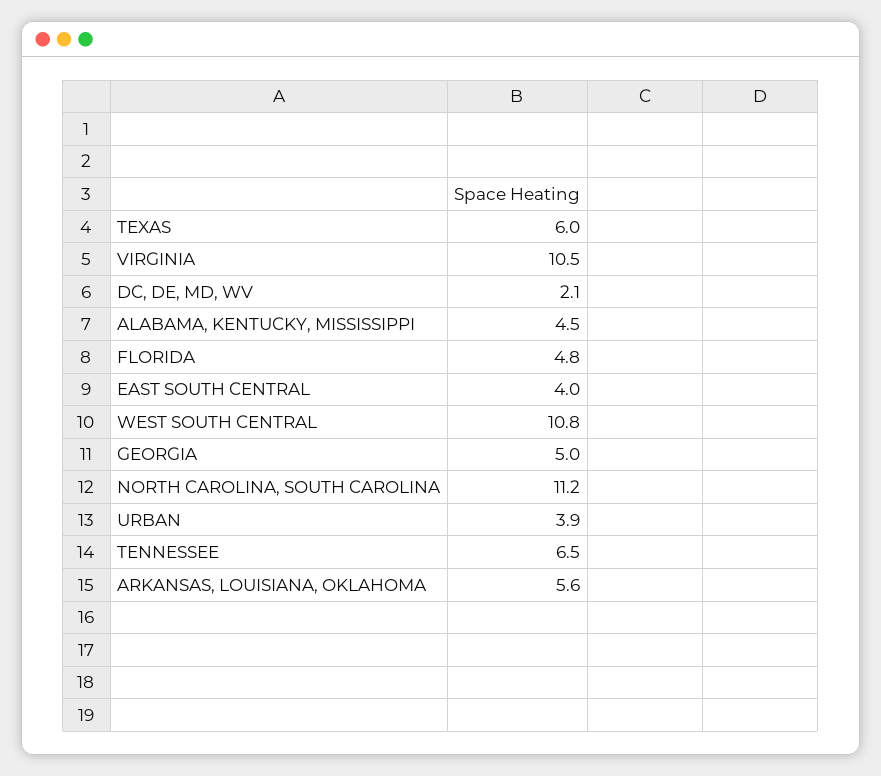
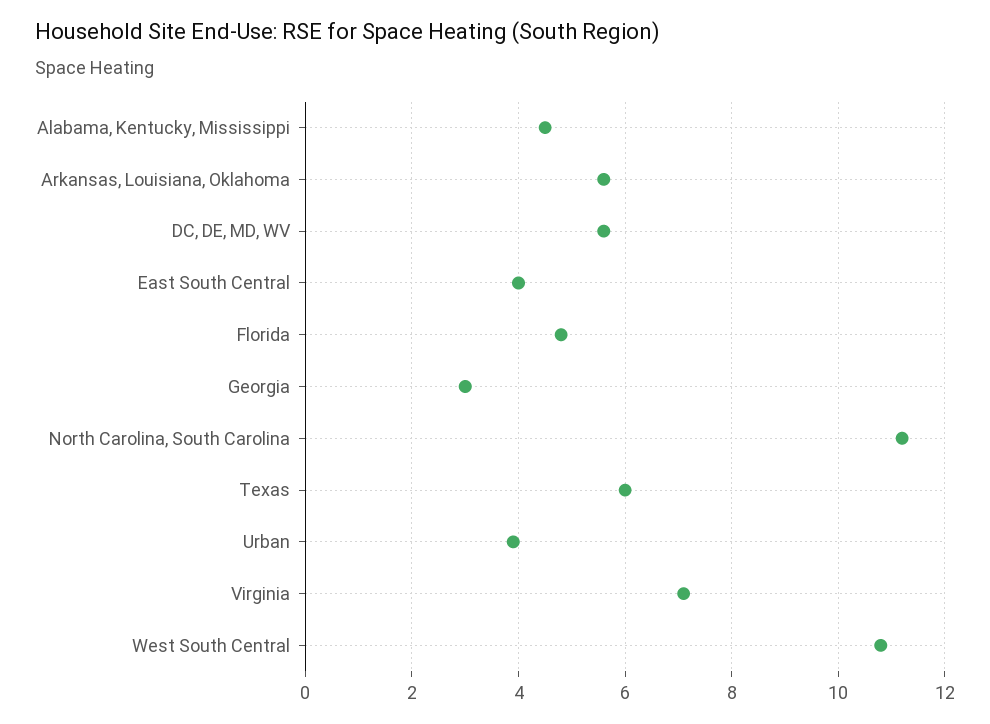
  {
    "TEXAS": 6,
-   "VIRGINIA": 10.5,
+   "VIRGINIA": 7,
-   "DC, DE, MD, WV": 2.1,
+   "DC, DE, MD, WV": 5.5,
    "ALABAMA, KENTUCKY, MISSISSIPPI": 4.5,
    "FLORIDA": 4.8,
    "EAST SOUTH CENTRAL": 4,
    "WEST SOUTH CENTRAL": 10.8,
-   "GEORGIA": 5,
+   "GEORGIA": 3,
    "NORTH CAROLINA, SOUTH CAROLINA": 11.2,
    "URBAN": 3.9,
-   "TENNESSEE": 6.5,
    "ARKANSAS, LOUISIANA, OKLAHOMA": 5.6
  }

